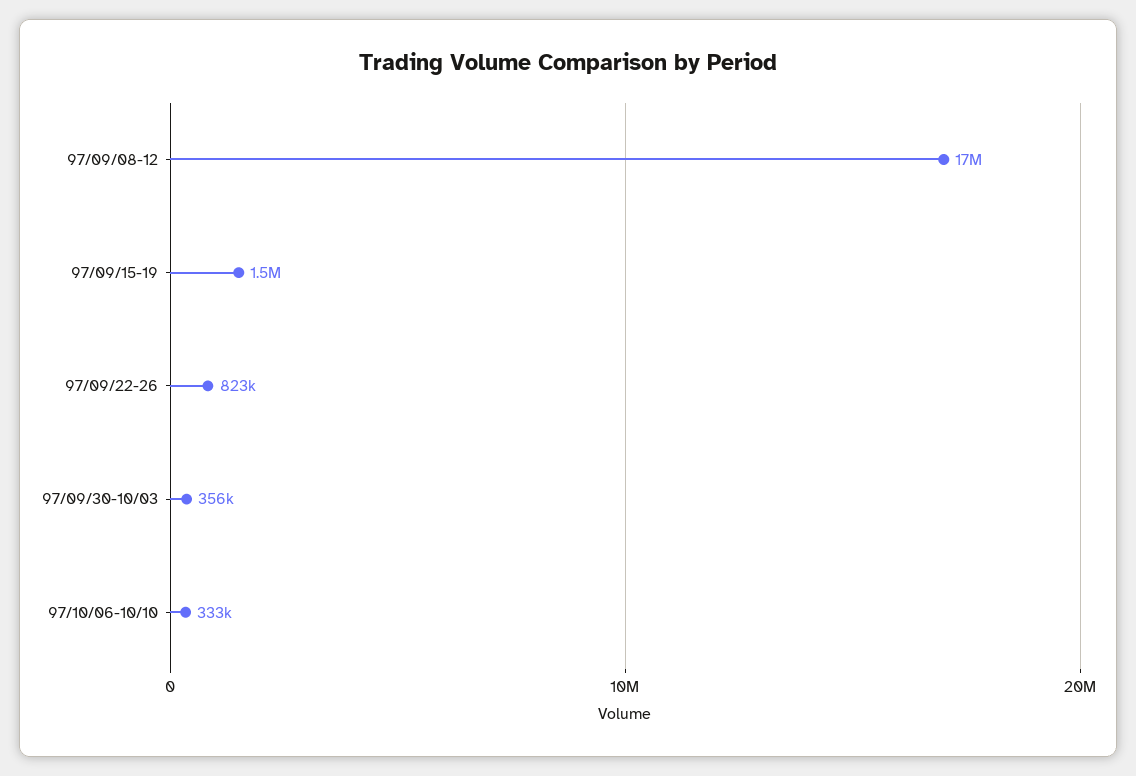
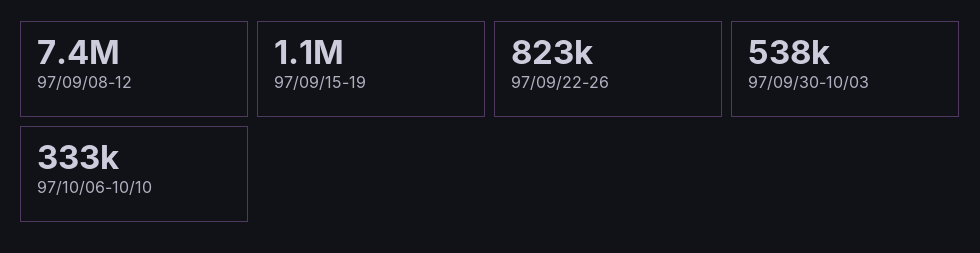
  {
-   "97/09/08-12": 17000000,
+   "97/09/08-12": 7400000,
-   "97/09/15-19": 1500000,
+   "97/09/15-19": 1100000,
    "97/09/22-26": 823000,
-   "97/09/30-10/03": 356000,
+   "97/09/30-10/03": 538000,
    "97/10/06-10/10": 333000
  }

